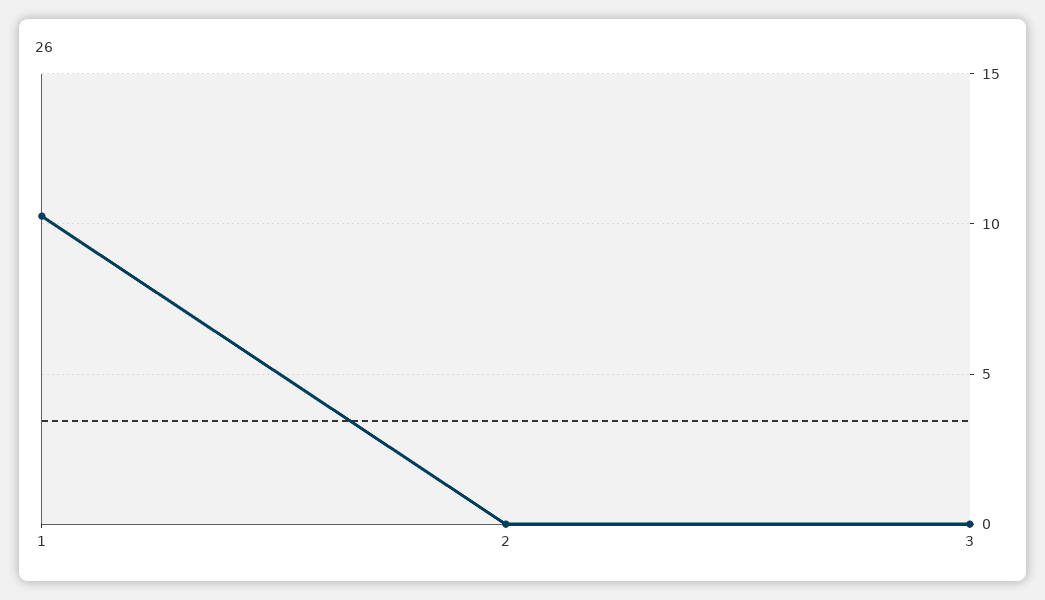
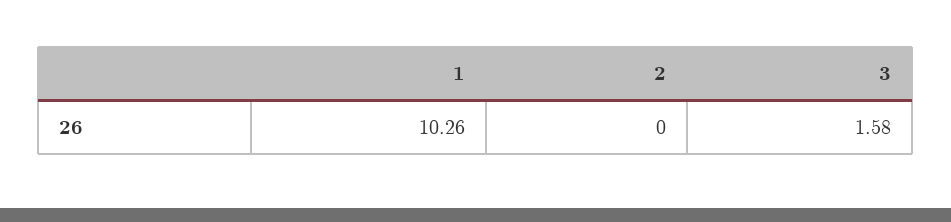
  {
    "1": 10.26,
    "2": 0,
-   "3": 0
+   "3": 1.58
  }

